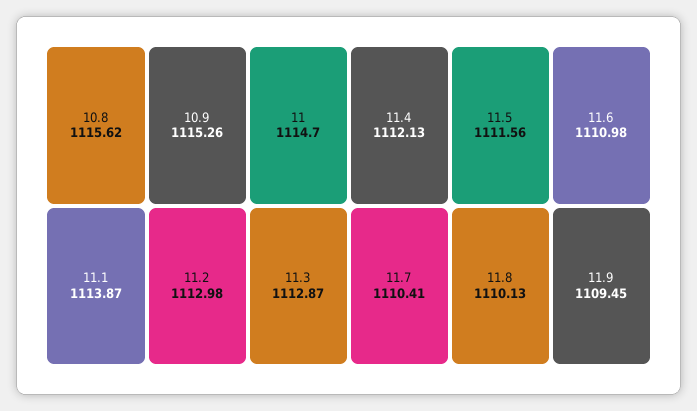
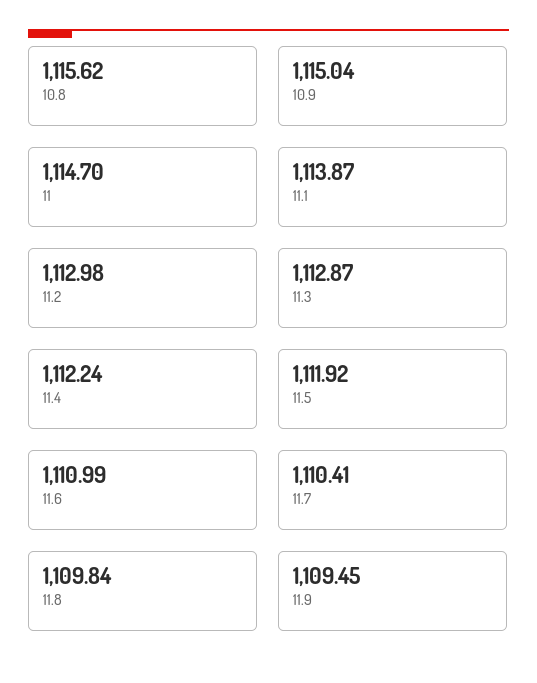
  {
    "10.8": 1115.62,
-   "10.9": 1115.26,
+   "10.9": 1115.04,
    "11": 1114.7,
    "11.1": 1113.87,
    "11.2": 1112.98,
    "11.3": 1112.87,
-   "11.4": 1112.13,
+   "11.4": 1112.24,
-   "11.5": 1111.56,
+   "11.5": 1111.92,
-   "11.6": 1110.98,
+   "11.6": 1110.99,
    "11.7": 1110.41,
-   "11.8": 1110.13,
+   "11.8": 1109.84,
    "11.9": 1109.45
  }

